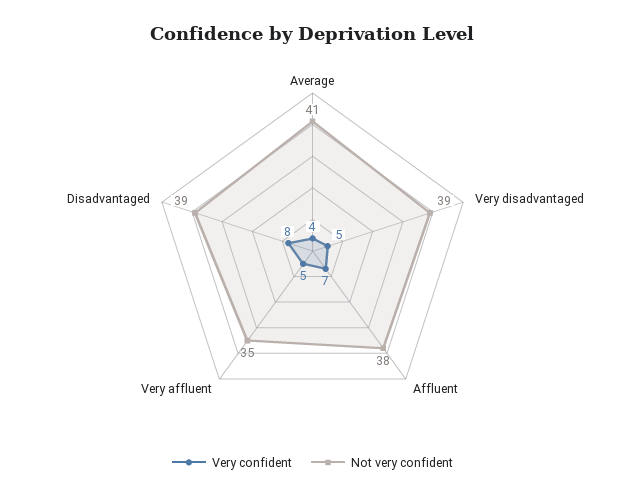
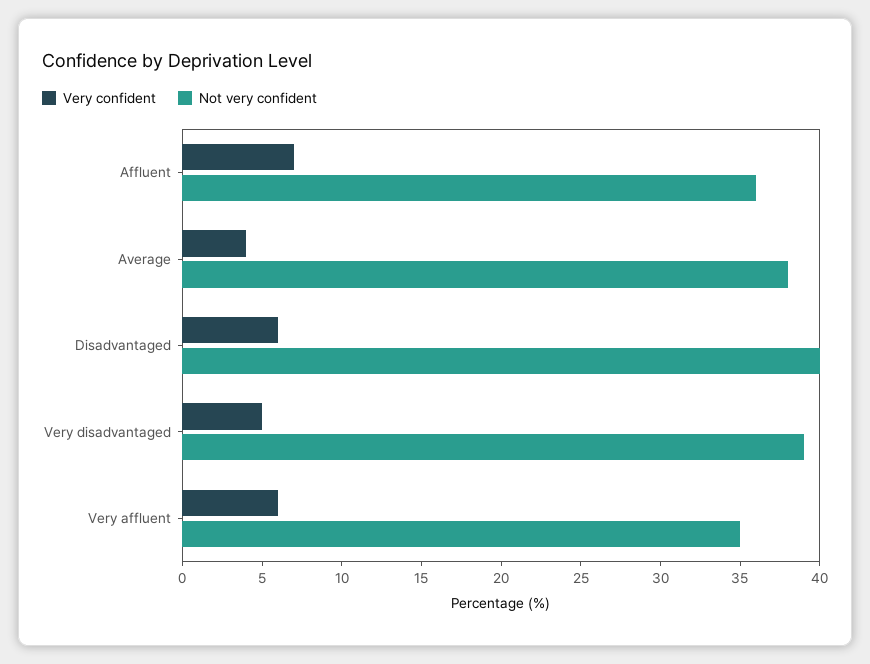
  {
    "Very confident": {
      "Average": 4,
      "Very disadvantaged": 5,
      "Affluent": 7,
-     "Very affluent": 5,
+     "Very affluent": 6,
-     "Disadvantaged": 8
+     "Disadvantaged": 6
    },
    "Not very confident": {
-     "Average": 41,
+     "Average": 38,
      "Very disadvantaged": 39,
-     "Affluent": 38,
+     "Affluent": 36,
      "Very affluent": 35,
-     "Disadvantaged": 39
+     "Disadvantaged": 40
    }
  }

